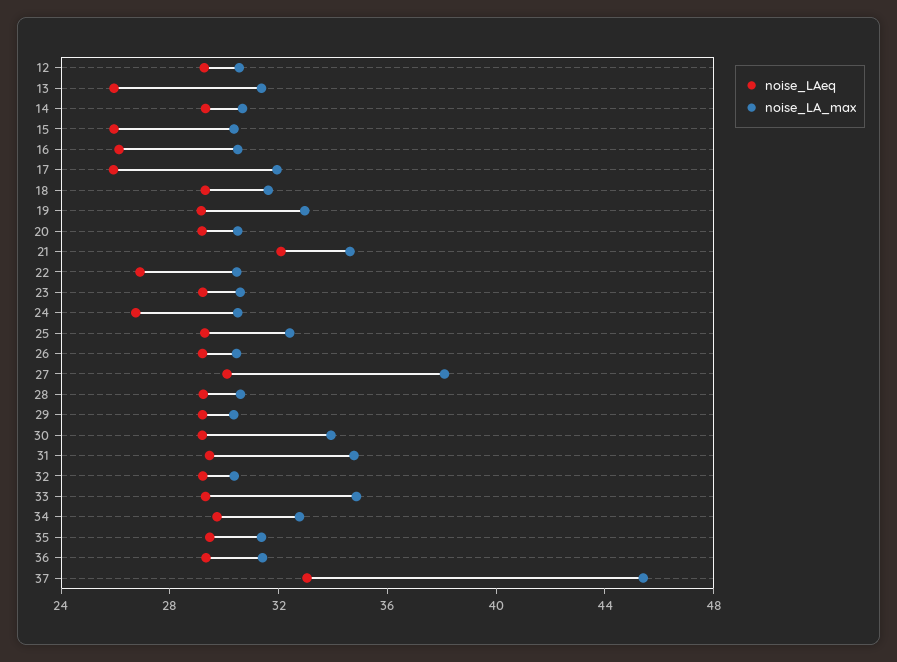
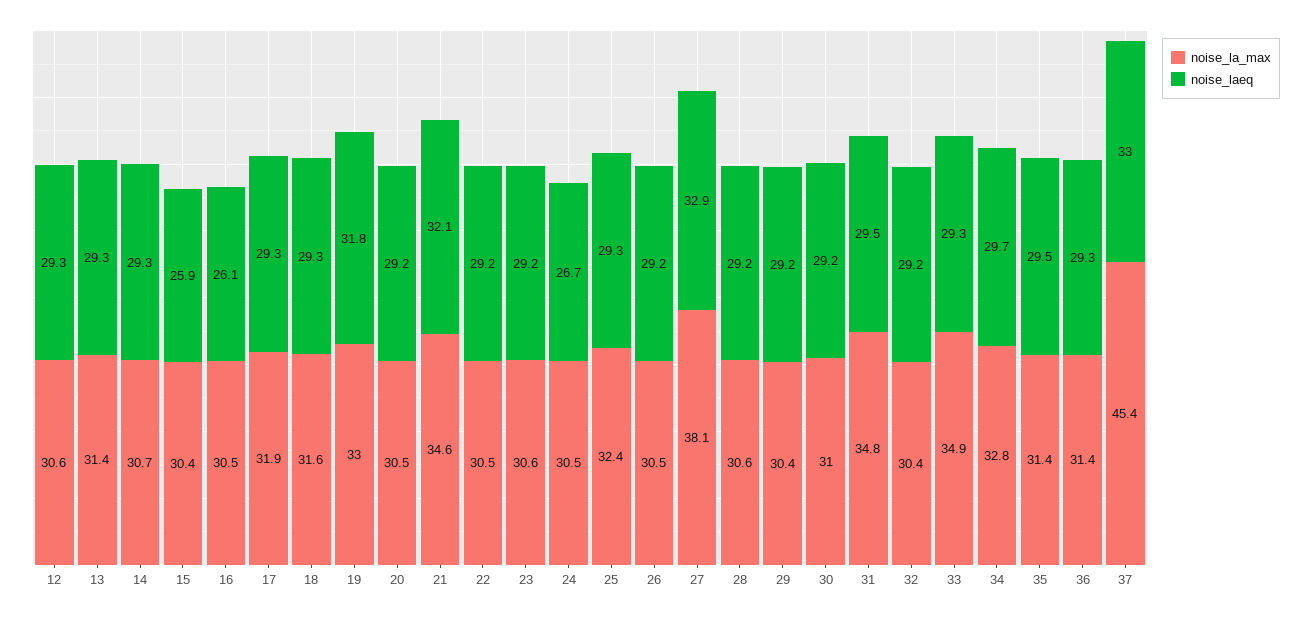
  {
    "noise_LAeq": {
      "12": 29.3,
-     "13": 26,
+     "13": 29.3,
      "14": 29.3,
      "15": 25.9,
      "16": 26.1,
-     "17": 26,
+     "17": 29.3,
      "18": 29.3,
-     "19": 29,
+     "19": 31.8,
      "20": 29.2,
      "21": 32.1,
-     "22": 27,
+     "22": 29.2,
      "23": 29.2,
      "24": 26.7,
      "25": 29.3,
      "26": 29.2,
-     "27": 30,
+     "27": 32.9,
      "28": 29.2,
      "29": 29.2,
      "30": 29.2,
      "31": 29.5,
      "32": 29.2,
      "33": 29.3,
      "34": 29.7,
      "35": 29.5,
      "36": 29.3,
      "37": 33
    },
    "noise_LA_max": {
      "12": 30.6,
      "13": 31.4,
      "14": 30.7,
      "15": 30.4,
      "16": 30.5,
      "17": 31.9,
      "18": 31.6,
      "19": 33,
      "20": 30.5,
      "21": 34.6,
      "22": 30.5,
      "23": 30.6,
      "24": 30.5,
      "25": 32.4,
      "26": 30.5,
      "27": 38.1,
      "28": 30.6,
      "29": 30.4,
-     "30": 34,
+     "30": 31,
      "31": 34.8,
      "32": 30.4,
      "33": 34.9,
      "34": 32.8,
      "35": 31.4,
      "36": 31.4,
      "37": 45.4
    }
  }

